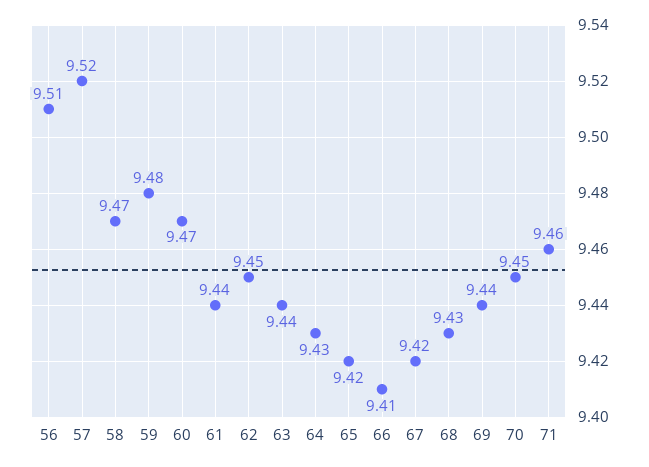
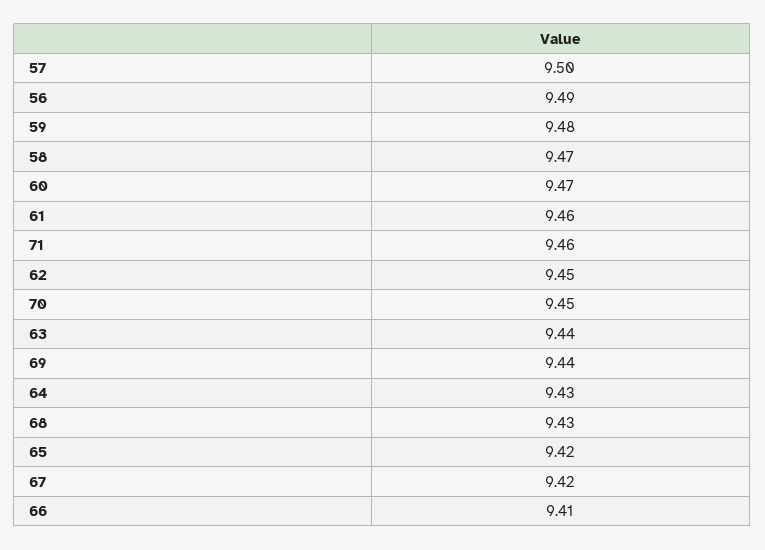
  {
-   "56": 9.51,
+   "56": 9.49,
-   "57": 9.52,
+   "57": 9.5,
    "58": 9.47,
    "59": 9.48,
    "60": 9.47,
-   "61": 9.44,
+   "61": 9.46,
    "62": 9.45,
    "63": 9.44,
    "64": 9.43,
    "65": 9.42,
    "66": 9.41,
    "67": 9.42,
    "68": 9.43,
    "69": 9.44,
    "70": 9.45,
    "71": 9.46
  }

